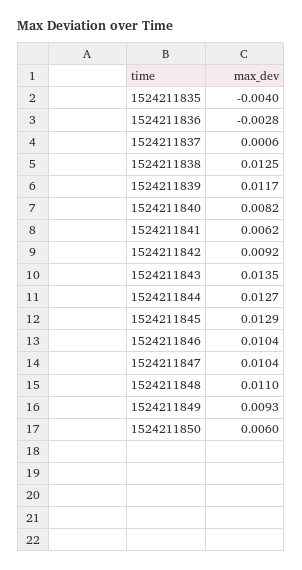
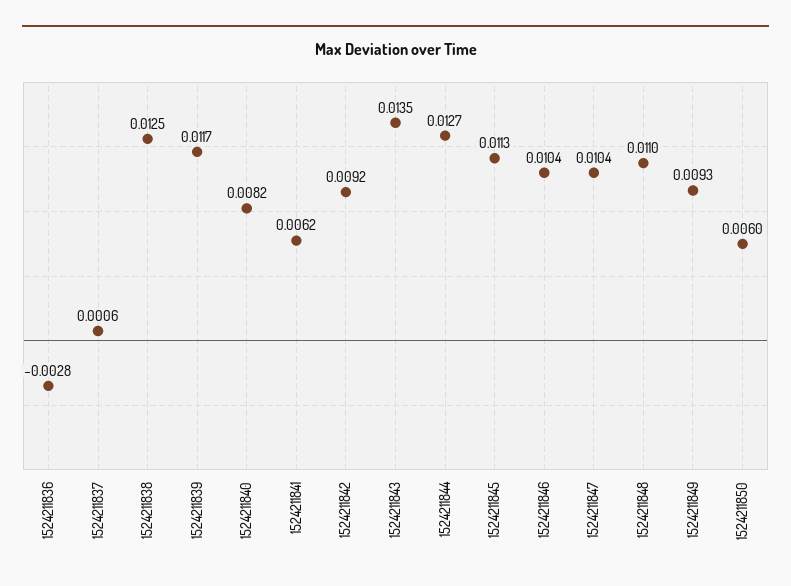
  {
-   "1524211835": -0.004,
    "1524211836": -0.0028,
    "1524211837": 0.0006,
    "1524211838": 0.0125,
    "1524211839": 0.0117,
    "1524211840": 0.0082,
    "1524211841": 0.0062,
    "1524211842": 0.0092,
    "1524211843": 0.0135,
    "1524211844": 0.0127,
-   "1524211845": 0.0129,
+   "1524211845": 0.0113,
    "1524211846": 0.0104,
    "1524211847": 0.0104,
    "1524211848": 0.011,
    "1524211849": 0.0093,
    "1524211850": 0.006
  }

